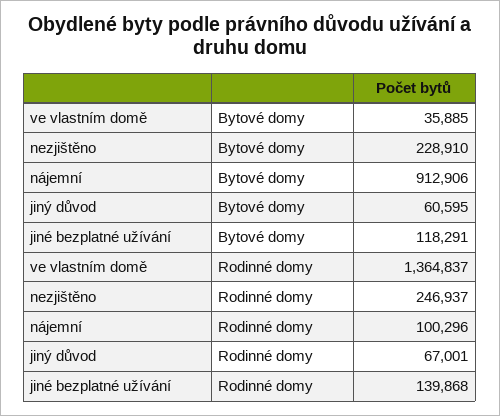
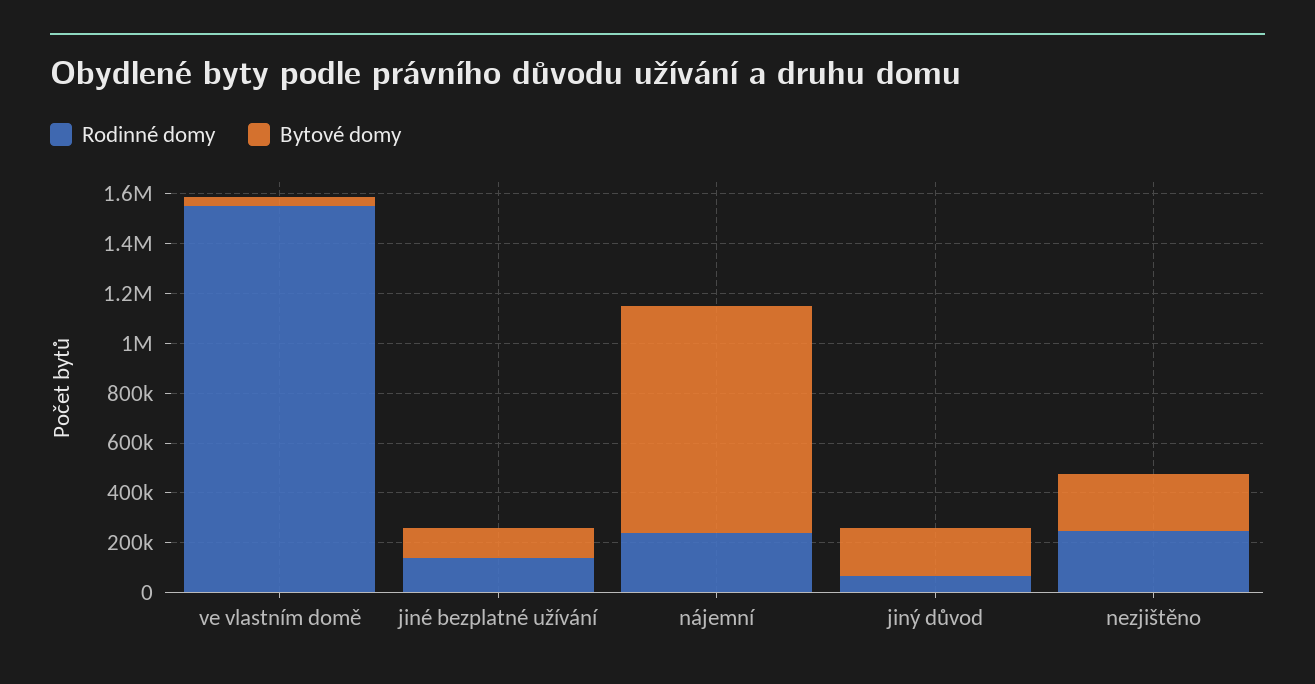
  {
    "Bytové domy": {
      "ve vlastním domě": 35885,
      "nezjištěno": 228910,
      "nájemní": 912906,
-     "jiný důvod": 60595,
+     "jiný důvod": 200000,
      "jiné bezplatné užívání": 118291
    },
    "Rodinné domy": {
-     "ve vlastním domě": 1364837,
+     "ve vlastním domě": 1550000,
      "nezjištěno": 246937,
-     "nájemní": 100296,
+     "nájemní": 250000,
      "jiný důvod": 67001,
      "jiné bezplatné užívání": 139868
    }
  }

